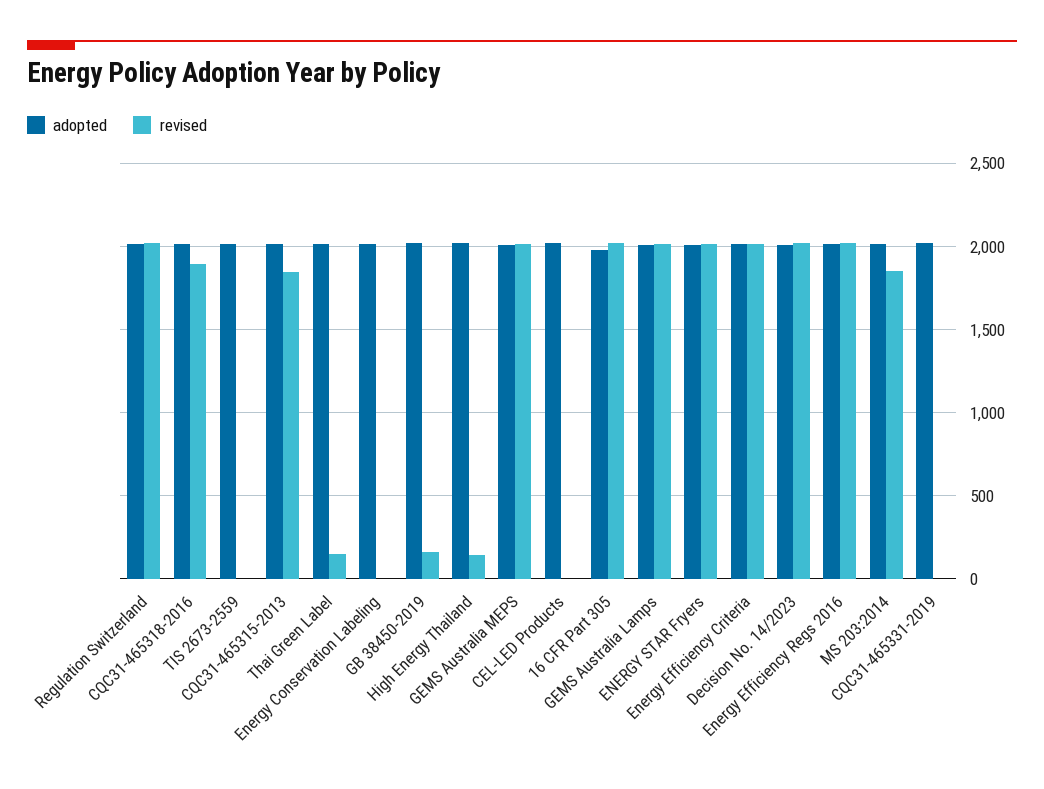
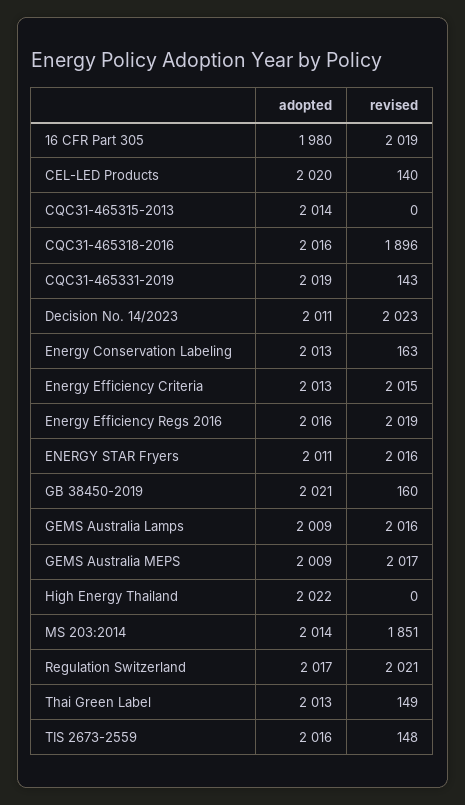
  {
    "adopted": {
      "Regulation Switzerland": 2017,
      "CQC31-465318-2016": 2016,
      "TIS 2673-2559": 2016,
      "CQC31-465315-2013": 2014,
      "Thai Green Label": 2013,
      "Energy Conservation Labeling": 2013,
      "GB 38450-2019": 2021,
      "High Energy Thailand": 2022,
      "GEMS Australia MEPS": 2009,
      "CEL-LED Products": 2020,
      "16 CFR Part 305": 1980,
      "GEMS Australia Lamps": 2009,
      "ENERGY STAR Fryers": 2011,
      "Energy Efficiency Criteria": 2013,
      "Decision No. 14/2023": 2011,
      "Energy Efficiency Regs 2016": 2016,
      "MS 203:2014": 2014,
      "CQC31-465331-2019": 2019
    },
    "revised": {
      "Regulation Switzerland": 2021,
      "CQC31-465318-2016": 1896,
-     "TIS 2673-2559": 0,
+     "TIS 2673-2559": 148,
-     "CQC31-465315-2013": 1850,
+     "CQC31-465315-2013": 0,
      "Thai Green Label": 149,
-     "Energy Conservation Labeling": 0,
+     "Energy Conservation Labeling": 163,
      "GB 38450-2019": 160,
-     "High Energy Thailand": 150,
+     "High Energy Thailand": 0,
      "GEMS Australia MEPS": 2017,
-     "CEL-LED Products": 0,
+     "CEL-LED Products": 140,
      "16 CFR Part 305": 2019,
      "GEMS Australia Lamps": 2016,
      "ENERGY STAR Fryers": 2016,
      "Energy Efficiency Criteria": 2015,
      "Decision No. 14/2023": 2023,
      "Energy Efficiency Regs 2016": 2019,
      "MS 203:2014": 1851,
-     "CQC31-465331-2019": 0
+     "CQC31-465331-2019": 143
    }
  }

